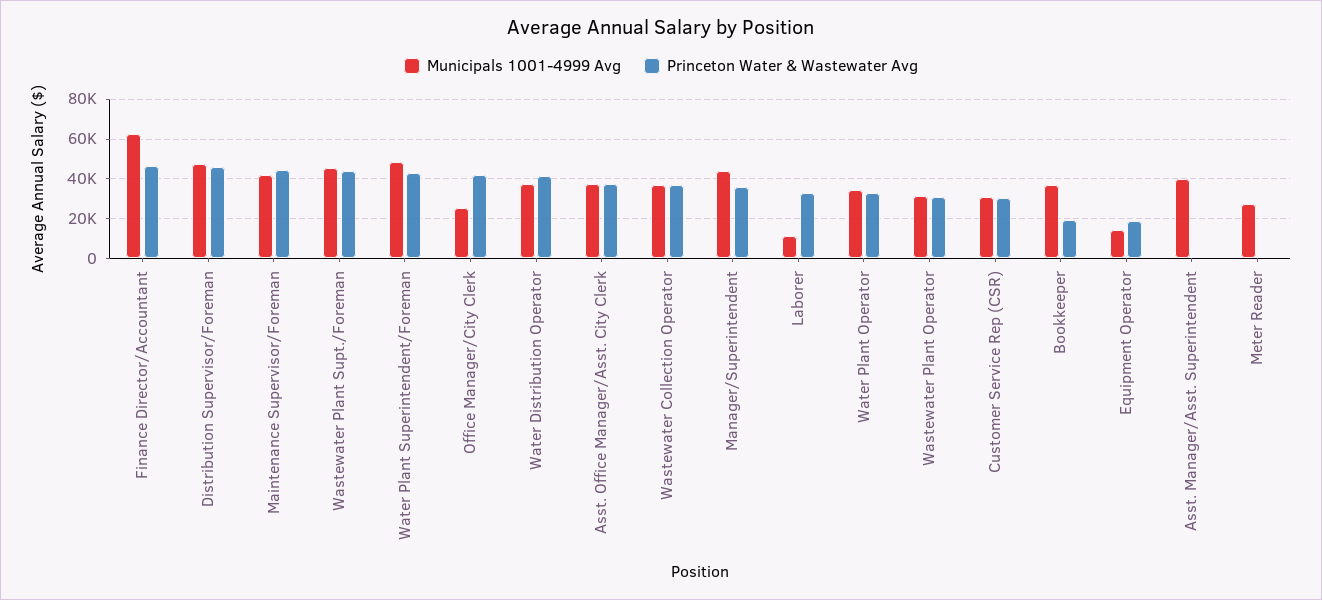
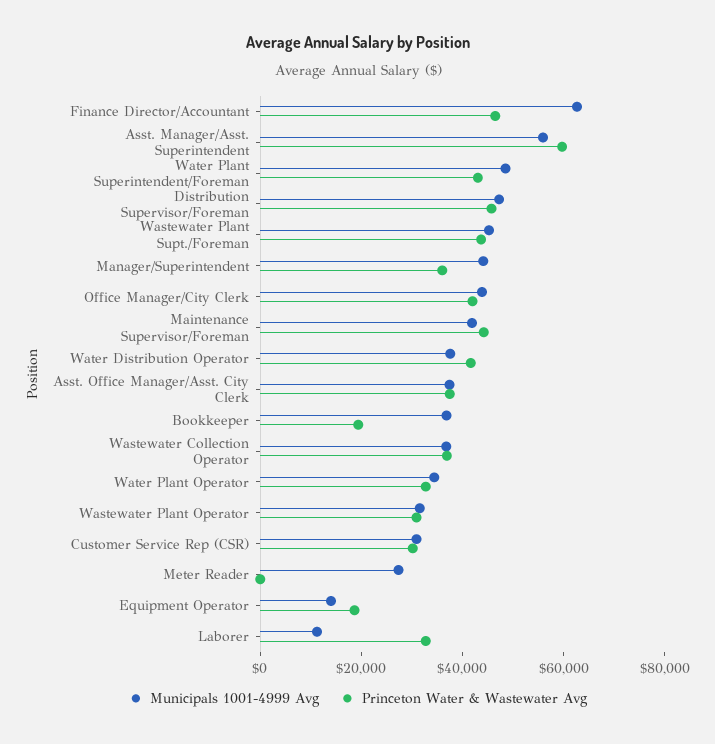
  {
    "Municipals 1001-4999 Avg": {
      "Finance Director/Accountant": 65000,
      "Distribution Supervisor/Foreman": 45000,
      "Maintenance Supervisor/Foreman": 40000,
      "Wastewater Plant Supt./Foreman": 45000,
      "Water Plant Superintendent/Foreman": 50000,
-     "Office Manager/City Clerk": 25000,
+     "Office Manager/City Clerk": 45000,
      "Water Distribution Operator": 40000,
      "Asst. Office Manager/Asst. City Clerk": 35000,
      "Wastewater Collection Operator": 35000,
      "Manager/Superintendent": 45000,
      "Laborer": 10000,
      "Water Plant Operator": 35000,
      "Wastewater Plant Operator": 30000,
      "Customer Service Rep (CSR)": 30000,
      "Bookkeeper": 35000,
      "Equipment Operator": 15000,
-     "Asst. Manager/Asst. Superintendent": 40000,
+     "Asst. Manager/Asst. Superintendent": 55000,
      "Meter Reader": 25000
    },
    "Princeton Water & Wastewater Avg": {
      "Finance Director/Accountant": 45000,
      "Distribution Supervisor/Foreman": 45000,
      "Maintenance Supervisor/Foreman": 45000,
      "Wastewater Plant Supt./Foreman": 45000,
      "Water Plant Superintendent/Foreman": 45000,
      "Office Manager/City Clerk": 40000,
      "Water Distribution Operator": 40000,
      "Asst. Office Manager/Asst. City Clerk": 35000,
      "Wastewater Collection Operator": 35000,
      "Manager/Superintendent": 35000,
      "Laborer": 35000,
      "Water Plant Operator": 35000,
      "Wastewater Plant Operator": 30000,
      "Customer Service Rep (CSR)": 30000,
      "Bookkeeper": 20000,
      "Equipment Operator": 20000,
-     "Asst. Manager/Asst. Superintendent": 0,
+     "Asst. Manager/Asst. Superintendent": 60000,
      "Meter Reader": 0
    }
  }

